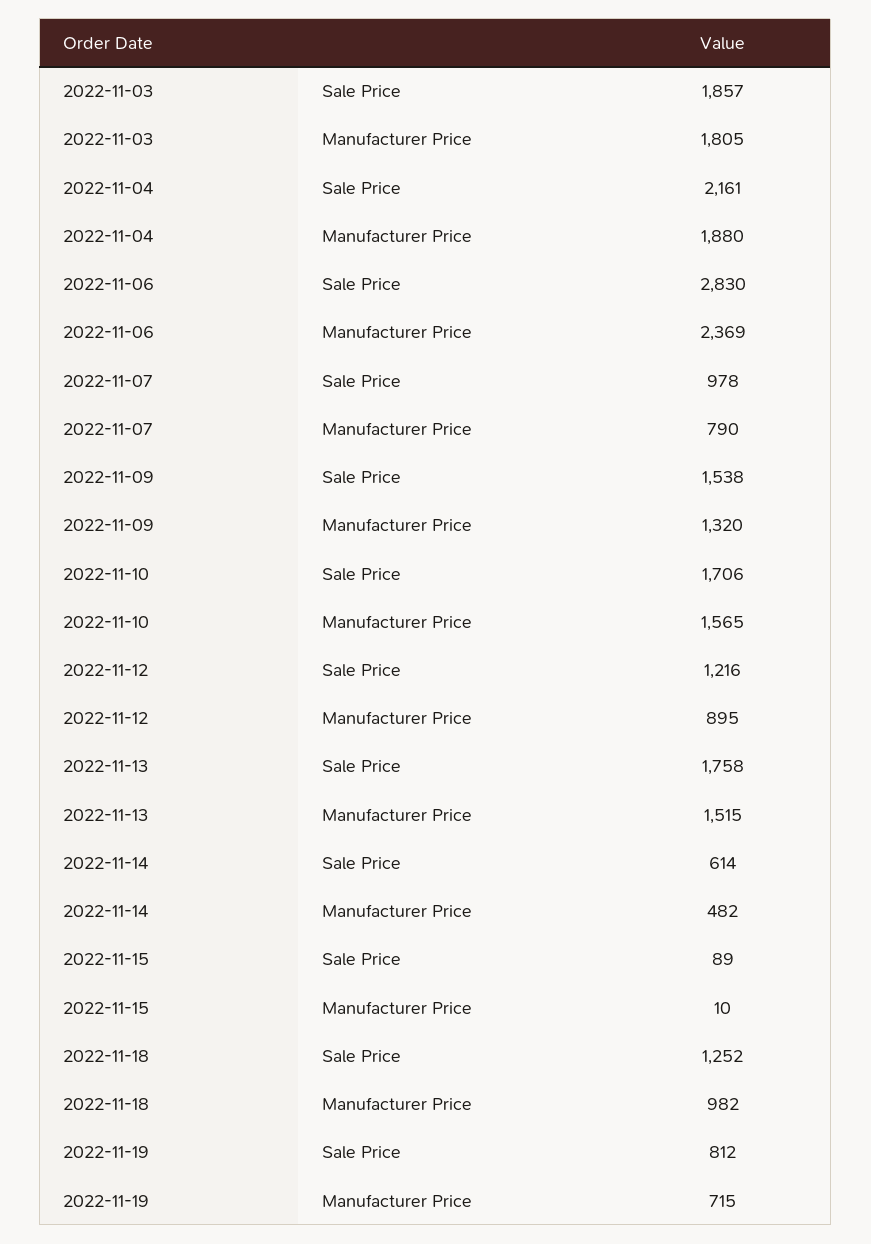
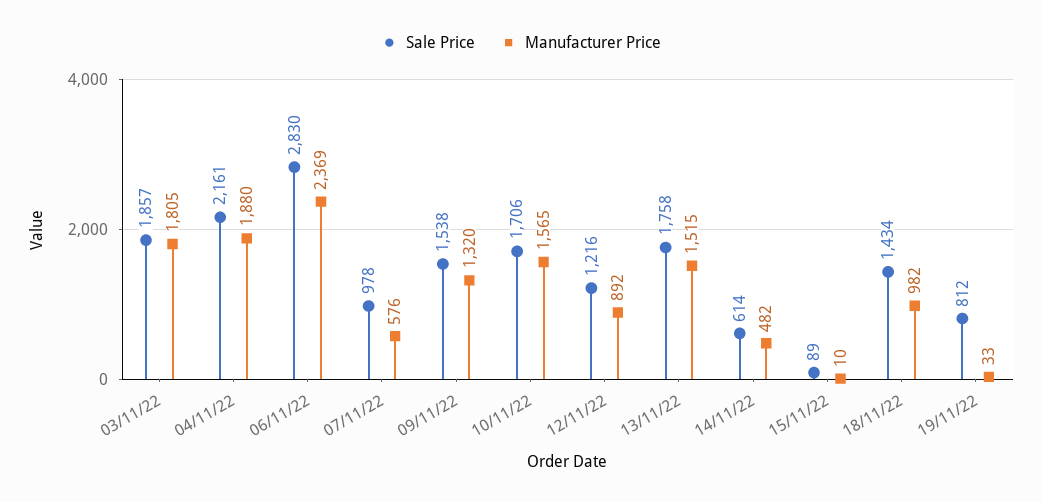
  {
    "Sale Price": {
      "2022-11-03": 1857,
      "2022-11-04": 2161,
      "2022-11-06": 2830,
      "2022-11-07": 978,
      "2022-11-09": 1538,
      "2022-11-10": 1706,
      "2022-11-12": 1216,
      "2022-11-13": 1758,
      "2022-11-14": 614,
      "2022-11-15": 89,
-     "2022-11-18": 1252,
+     "2022-11-18": 1434,
      "2022-11-19": 812
    },
    "Manufacturer Price": {
      "2022-11-03": 1805,
      "2022-11-04": 1880,
      "2022-11-06": 2369,
-     "2022-11-07": 790,
+     "2022-11-07": 576,
      "2022-11-09": 1320,
      "2022-11-10": 1565,
-     "2022-11-12": 895,
+     "2022-11-12": 892,
      "2022-11-13": 1515,
      "2022-11-14": 482,
      "2022-11-15": 10,
      "2022-11-18": 982,
-     "2022-11-19": 715
+     "2022-11-19": 33
    }
  }

